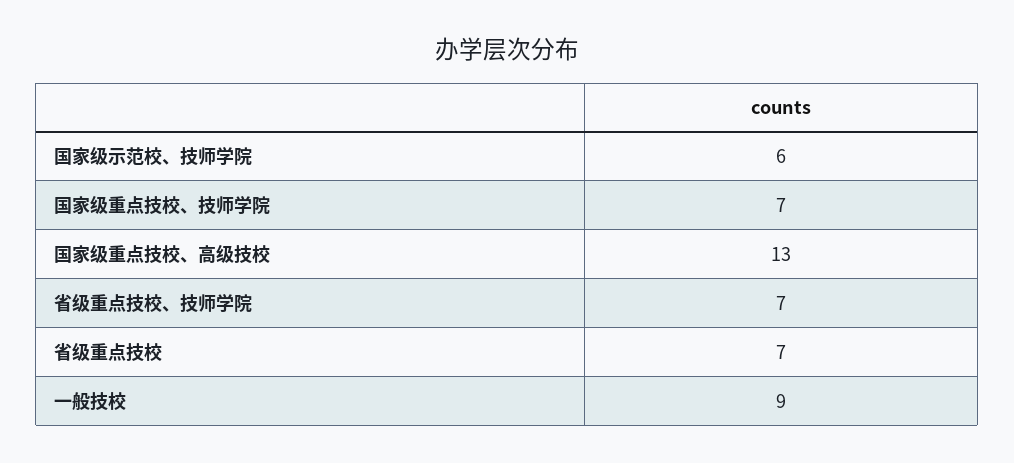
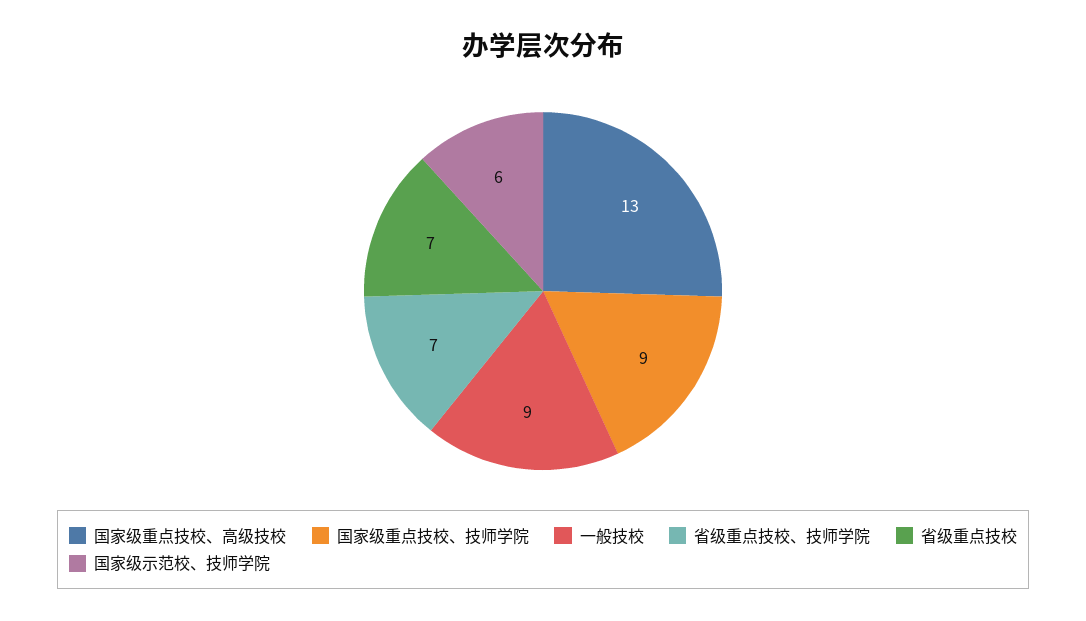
  {
    "国家级示范校、技师学院": 6,
-   "国家级重点技校、技师学院": 7,
+   "国家级重点技校、技师学院": 9,
    "国家级重点技校、高级技校": 13,
    "省级重点技校、技师学院": 7,
    "省级重点技校": 7,
    "一般技校": 9
  }

